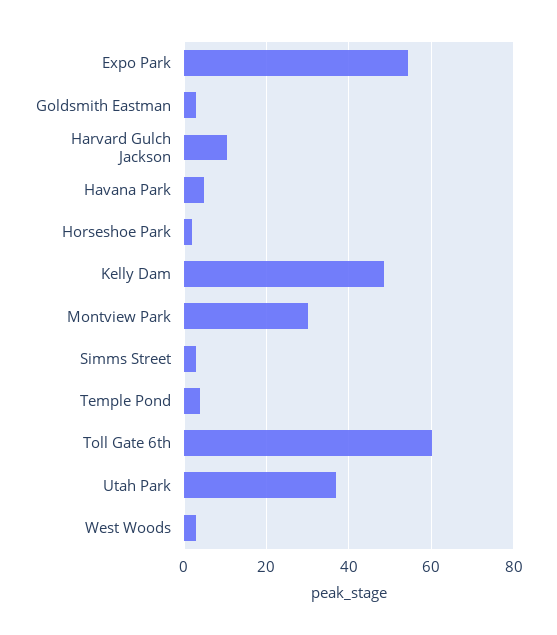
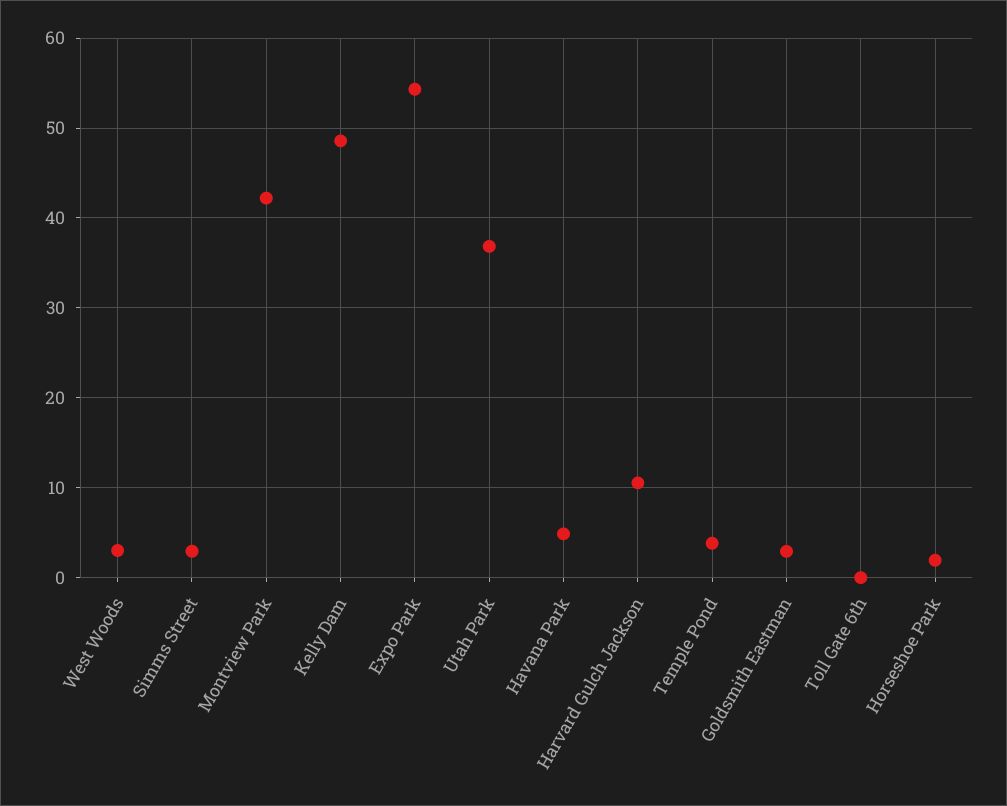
  {
    "Expo Park": 54,
    "Goldsmith Eastman": 3,
    "Harvard Gulch Jackson": 11,
    "Havana Park": 5,
    "Horseshoe Park": 2,
    "Kelly Dam": 49,
-   "Montview Park": 30,
+   "Montview Park": 42,
    "Simms Street": 3,
    "Temple Pond": 4,
-   "Toll Gate 6th": 60,
+   "Toll Gate 6th": 0,
    "Utah Park": 37,
    "West Woods": 3
  }

